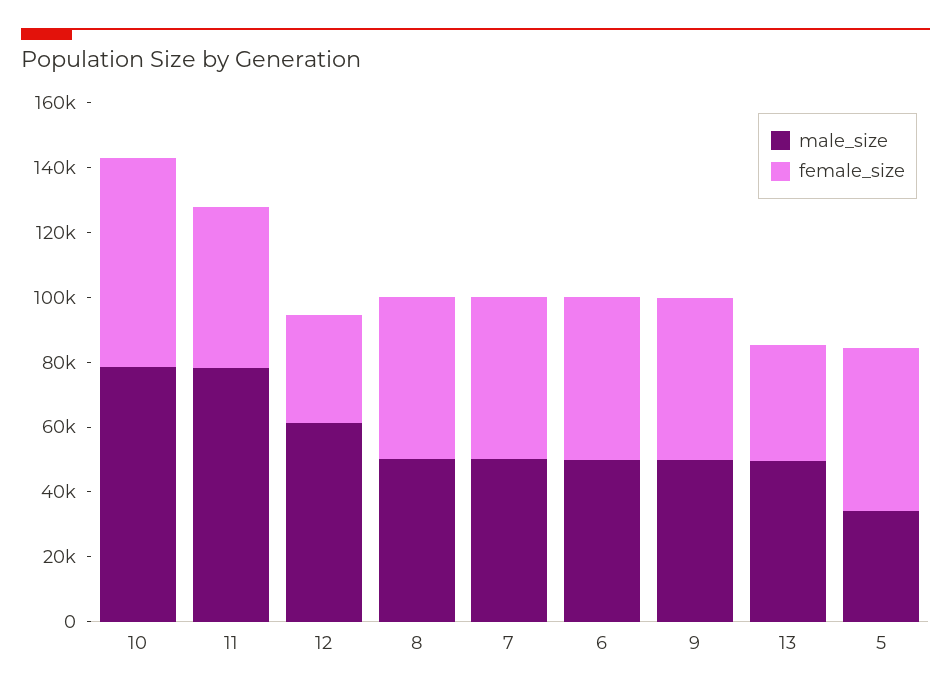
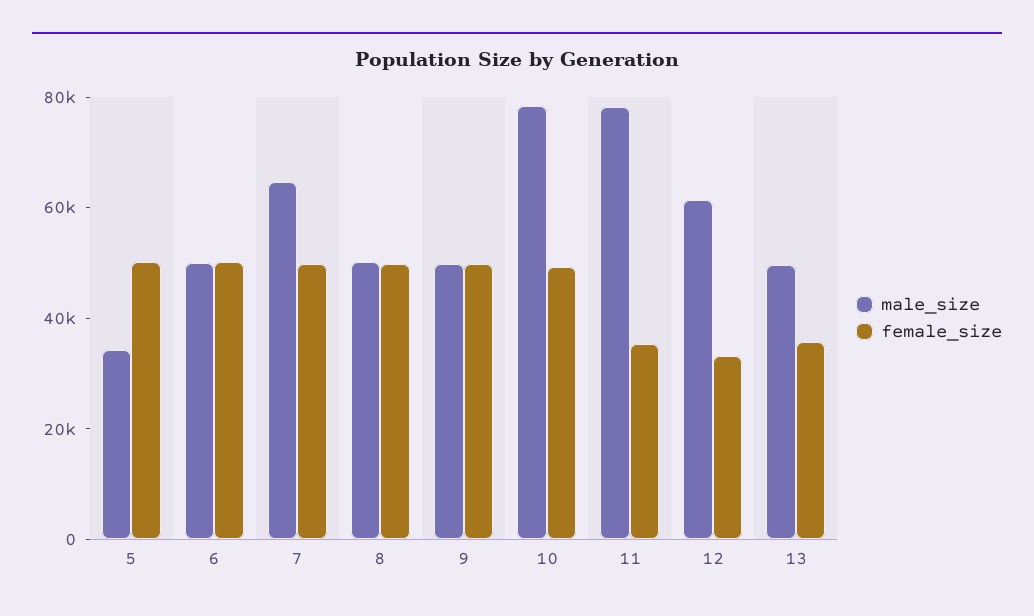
  {
    "male_size": {
      "10": 80000,
      "11": 80000,
      "12": 60000,
      "8": 50000,
-     "7": 50000,
+     "7": 65000,
      "6": 50000,
      "9": 50000,
      "13": 50000,
      "5": 35000
    },
    "female_size": {
-     "10": 65000,
+     "10": 50000,
-     "11": 50000,
+     "11": 35000,
      "12": 35000,
      "8": 50000,
      "7": 50000,
      "6": 50000,
      "9": 50000,
      "13": 35000,
      "5": 50000
    }
  }

